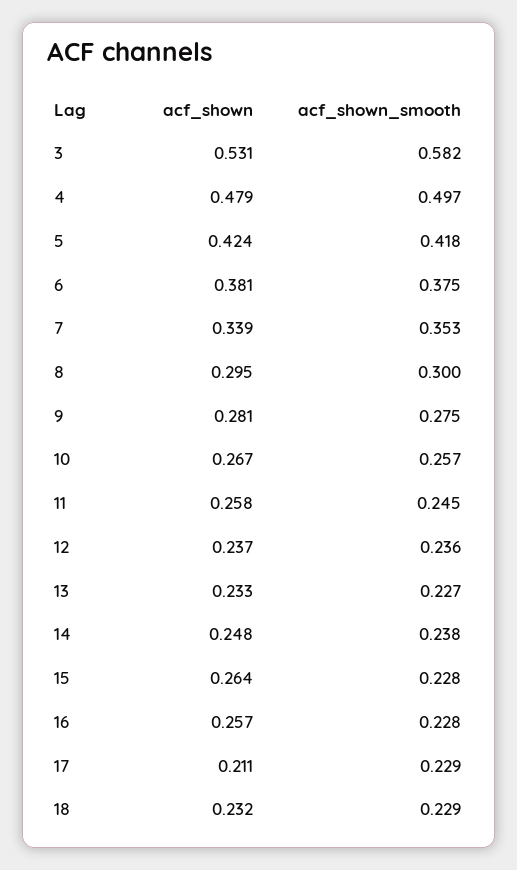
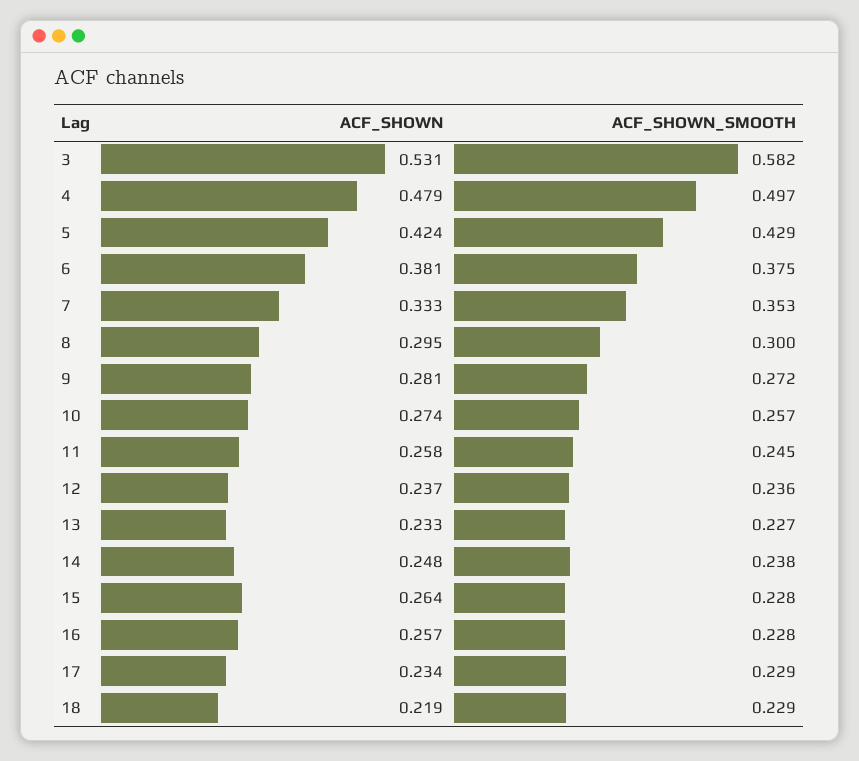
  {
    "acf_shown": {
      "3": 0.531,
      "4": 0.479,
      "5": 0.424,
      "6": 0.381,
-     "7": 0.339,
+     "7": 0.333,
      "8": 0.295,
      "9": 0.281,
-     "10": 0.267,
+     "10": 0.274,
      "11": 0.258,
      "12": 0.237,
      "13": 0.233,
      "14": 0.248,
      "15": 0.264,
      "16": 0.257,
-     "17": 0.211,
+     "17": 0.234,
-     "18": 0.232
+     "18": 0.219
    },
    "acf_shown_smooth": {
      "3": 0.582,
      "4": 0.497,
-     "5": 0.418,
+     "5": 0.429,
      "6": 0.375,
      "7": 0.353,
      "8": 0.3,
-     "9": 0.275,
+     "9": 0.272,
      "10": 0.257,
      "11": 0.245,
      "12": 0.236,
      "13": 0.227,
      "14": 0.238,
      "15": 0.228,
      "16": 0.228,
      "17": 0.229,
      "18": 0.229
    }
  }

